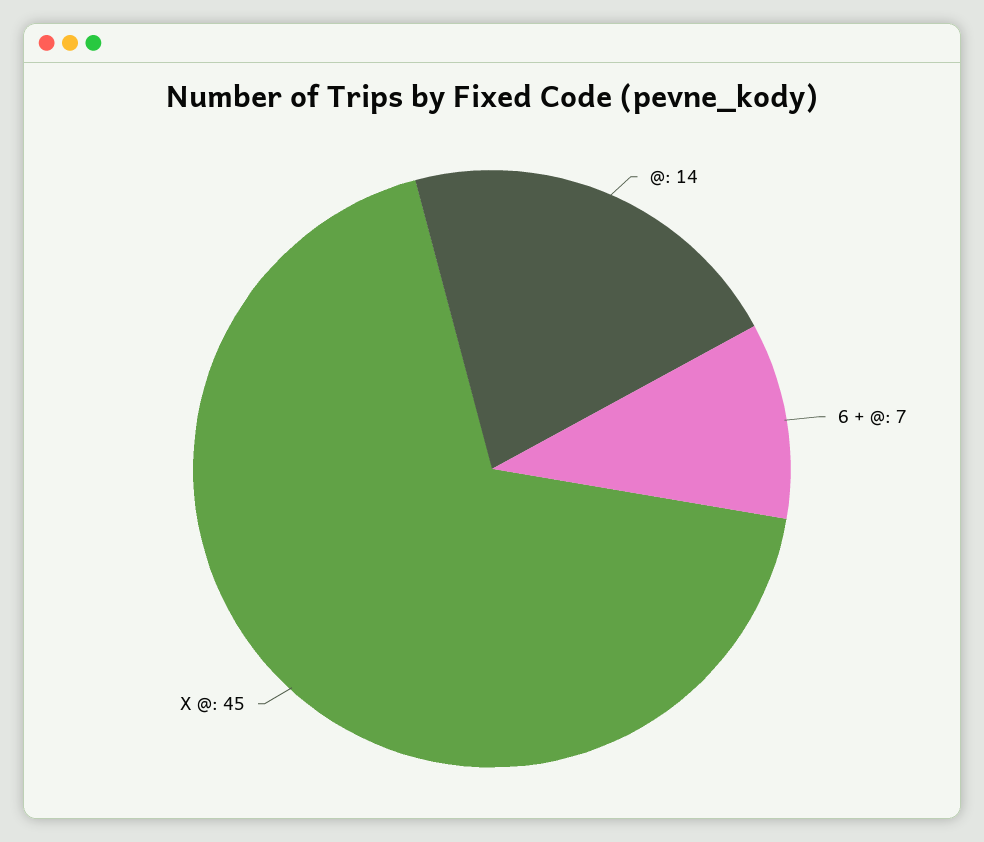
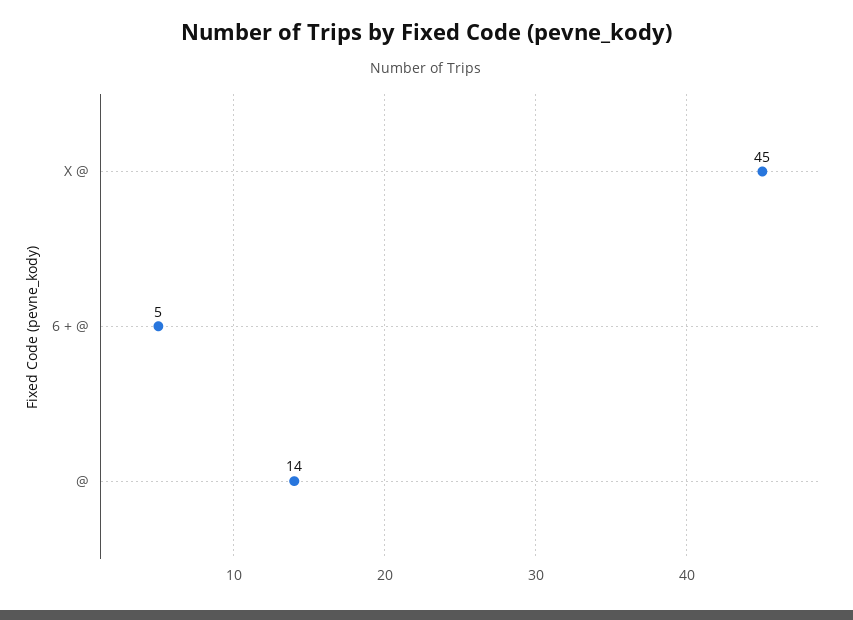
  {
    "@": 14,
-   "6 + @": 7,
+   "6 + @": 5,
    "X @": 45
  }

